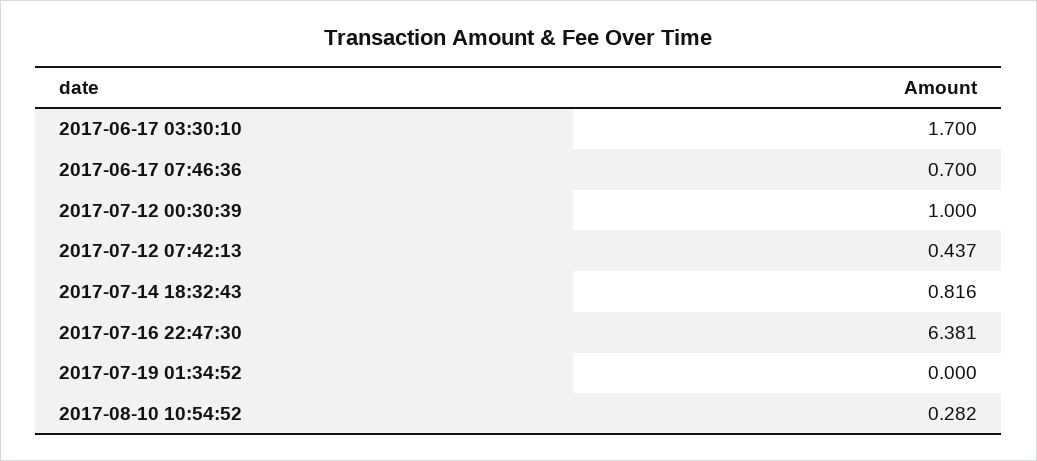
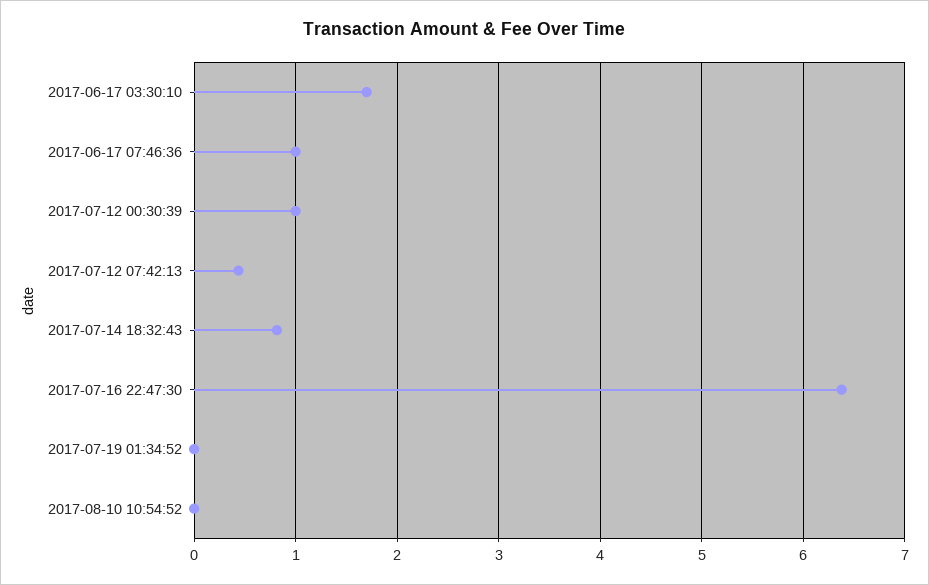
  {
    "2017-06-17 03:30:10": 1.7,
-   "2017-06-17 07:46:36": 0.7,
+   "2017-06-17 07:46:36": 1,
    "2017-07-12 00:30:39": 1,
    "2017-07-12 07:42:13": 0.437,
    "2017-07-14 18:32:43": 0.816,
    "2017-07-16 22:47:30": 6.381,
    "2017-07-19 01:34:52": 0,
-   "2017-08-10 10:54:52": 0.282
+   "2017-08-10 10:54:52": 0
  }

